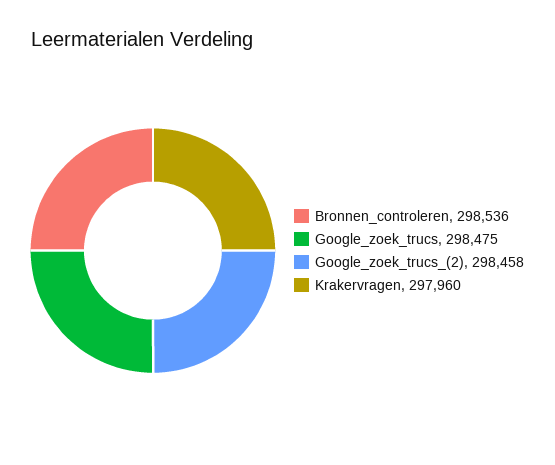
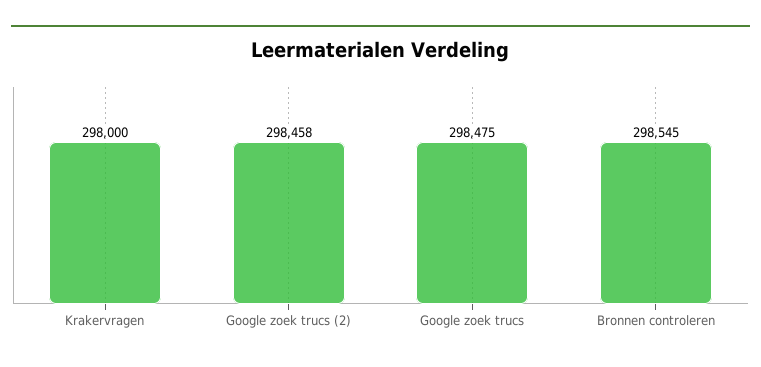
  {
-   "Bronnen_controleren": 298536,
+   "Bronnen_controleren": 298545,
    "Google_zoek_trucs": 298475,
    "Google_zoek_trucs_(2)": 298458,
-   "Krakervragen": 297960
+   "Krakervragen": 298000
  }

